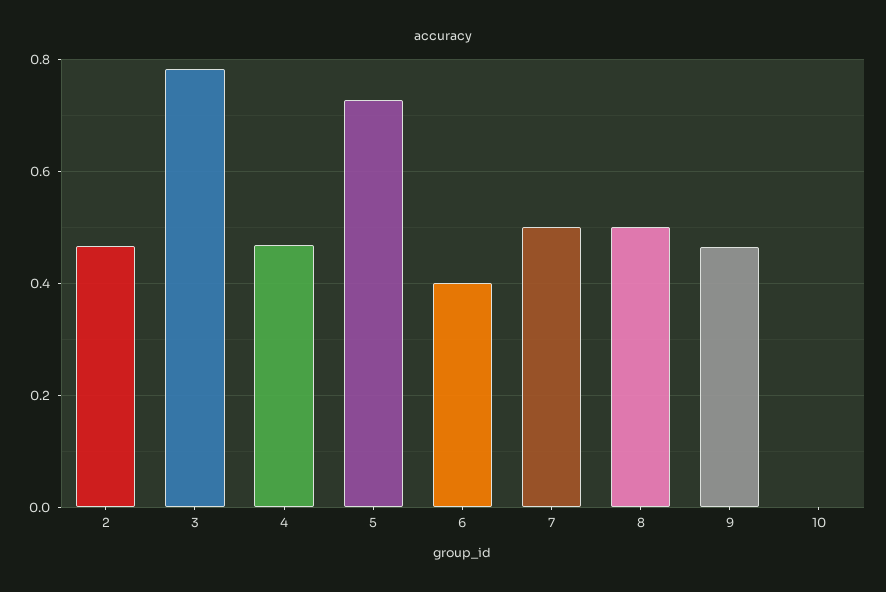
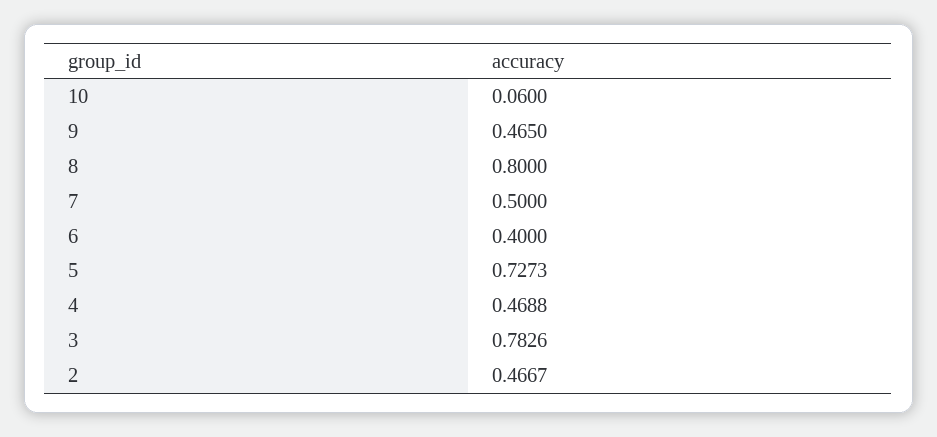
  {
    "2": 0.4667,
    "3": 0.7826,
    "4": 0.4688,
    "5": 0.7273,
    "6": 0.4,
    "7": 0.5,
-   "8": 0.5,
+   "8": 0.8,
    "9": 0.465,
-   "10": 0
+   "10": 0.06
  }

